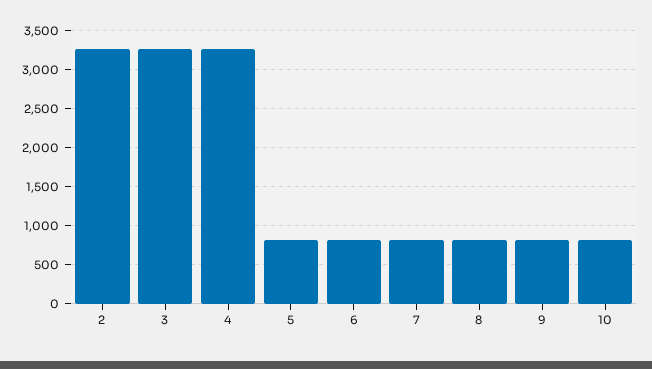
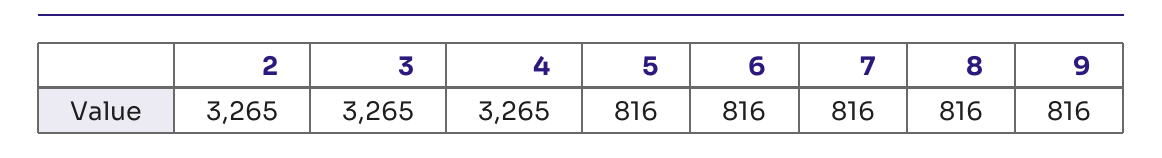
  {
    "2": 3265,
    "3": 3265,
    "4": 3265,
    "5": 816,
    "6": 816,
    "7": 816,
    "8": 816,
-   "9": 816,
+   "9": 816
-   "10": 800
  }

